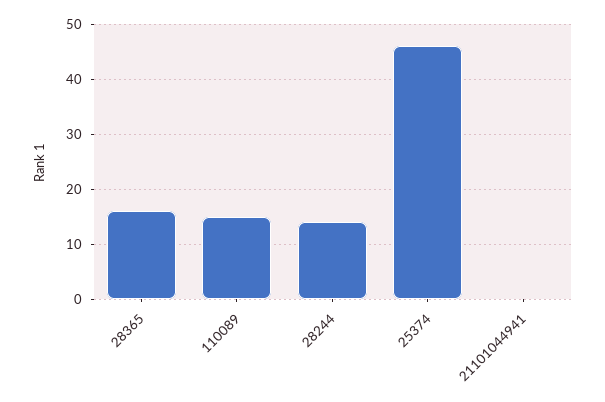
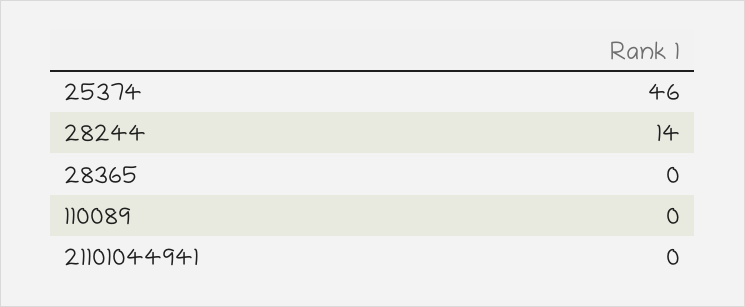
  {
-   "28365": 15,
+   "28365": 0,
-   "110089": 15,
+   "110089": 0,
    "28244": 14,
    "25374": 46,
    "21101044941": 0
  }

